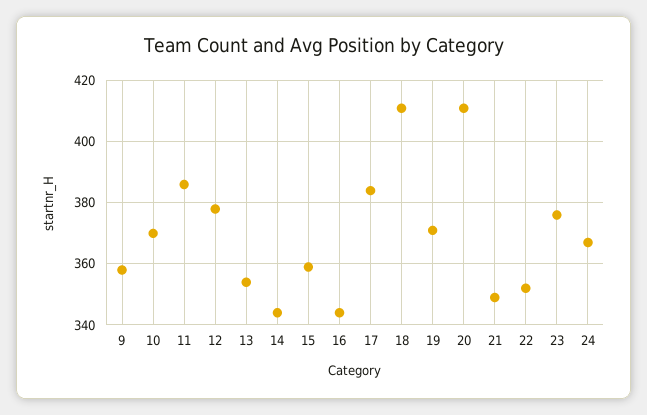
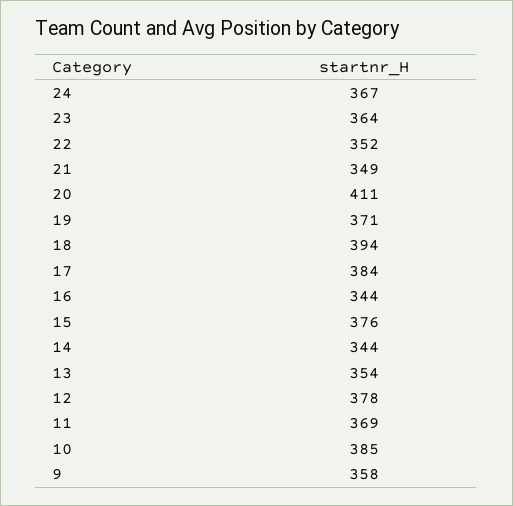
  {
    "9": 358,
-   "10": 370,
+   "10": 385,
-   "11": 385,
+   "11": 369,
    "12": 378,
    "13": 354,
    "14": 344,
-   "15": 360,
+   "15": 376,
    "16": 344,
    "17": 384,
-   "18": 410,
+   "18": 394,
    "19": 371,
    "20": 411,
    "21": 349,
    "22": 352,
-   "23": 375,
+   "23": 364,
    "24": 367
  }

